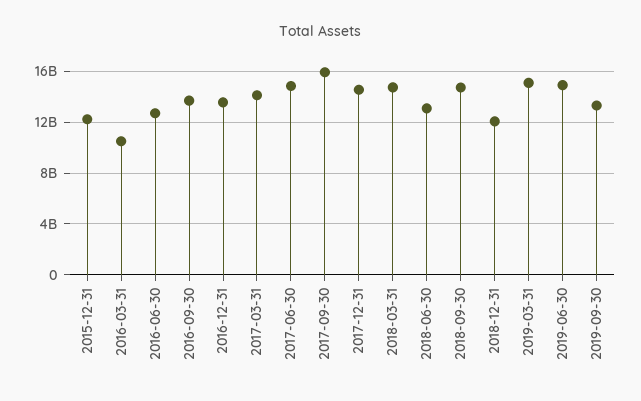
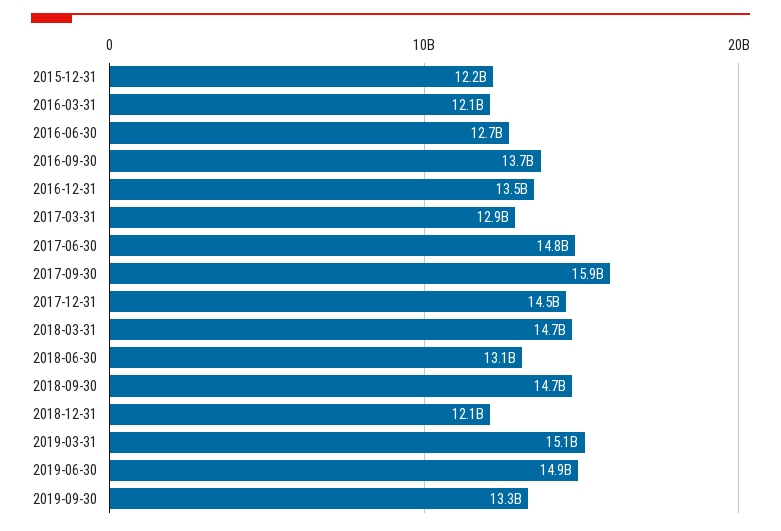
  {
    "2015-12-31": 12200000000,
-   "2016-03-31": 10500000000,
+   "2016-03-31": 12100000000,
    "2016-06-30": 12700000000,
    "2016-09-30": 13700000000,
    "2016-12-31": 13500000000,
-   "2017-03-31": 14000000000,
+   "2017-03-31": 12900000000,
    "2017-06-30": 14800000000,
    "2017-09-30": 15900000000,
    "2017-12-31": 14500000000,
    "2018-03-31": 14700000000,
    "2018-06-30": 13100000000,
    "2018-09-30": 14700000000,
    "2018-12-31": 12100000000,
    "2019-03-31": 15100000000,
    "2019-06-30": 14900000000,
    "2019-09-30": 13300000000
  }

